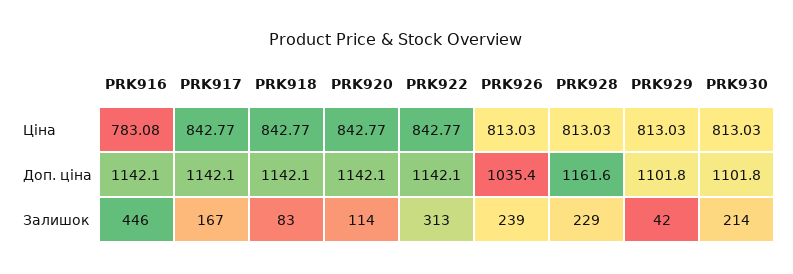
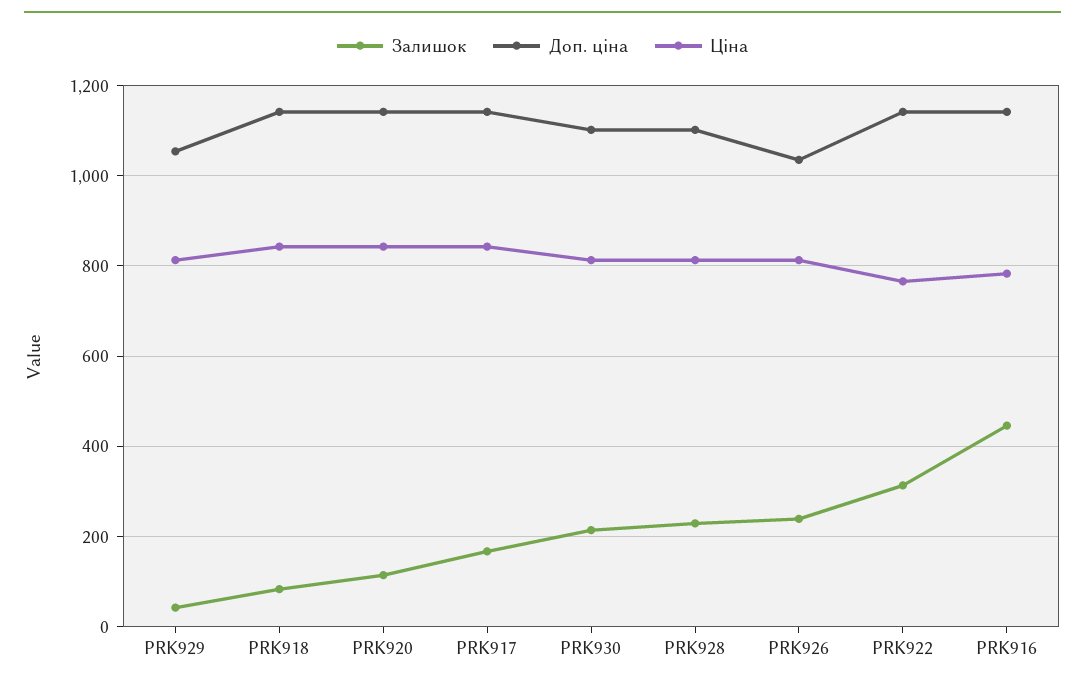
  {
    "Ціна": {
      "PRK916": 783.08,
      "PRK917": 842.77,
      "PRK918": 842.77,
      "PRK920": 842.77,
-     "PRK922": 842.77,
+     "PRK922": 760,
      "PRK926": 813.03,
      "PRK928": 813.03,
      "PRK929": 813.03,
      "PRK930": 813.03
    },
    "Доп. ціна": {
      "PRK916": 1142.1,
      "PRK917": 1142.1,
      "PRK918": 1142.1,
      "PRK920": 1142.1,
      "PRK922": 1142.1,
      "PRK926": 1035.4,
-     "PRK928": 1161.6,
+     "PRK928": 1100,
-     "PRK929": 1101.8,
+     "PRK929": 1060,
      "PRK930": 1101.8
    },
    "Залишок": {
      "PRK916": 446,
      "PRK917": 167,
      "PRK918": 83,
      "PRK920": 114,
      "PRK922": 313,
      "PRK926": 239,
      "PRK928": 229,
      "PRK929": 42,
      "PRK930": 214
    }
  }

